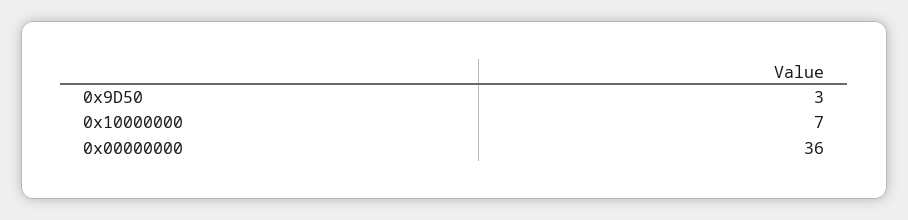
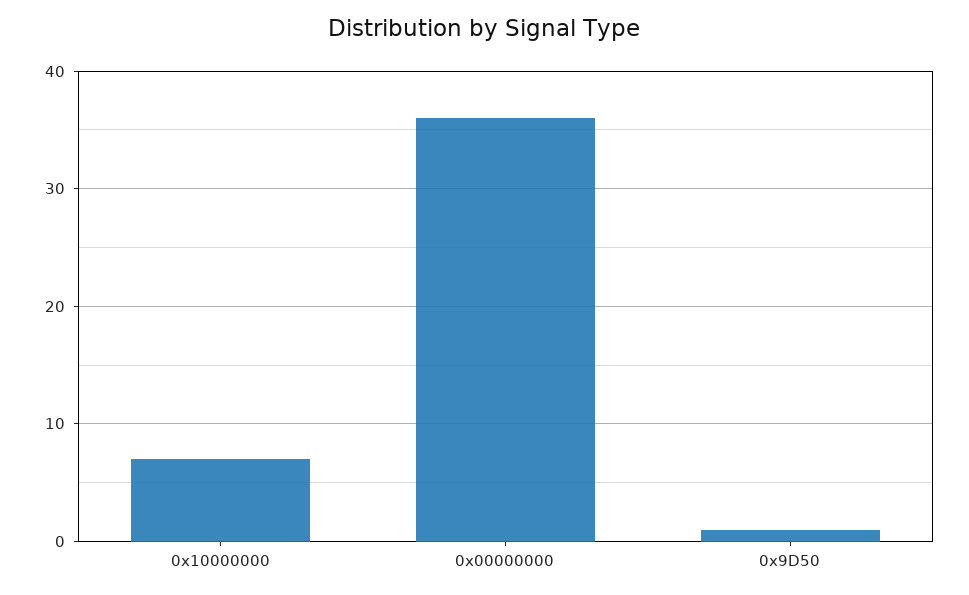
  {
-   "0x9D50": 3,
+   "0x9D50": 1,
    "0x10000000": 7,
    "0x00000000": 36
  }

